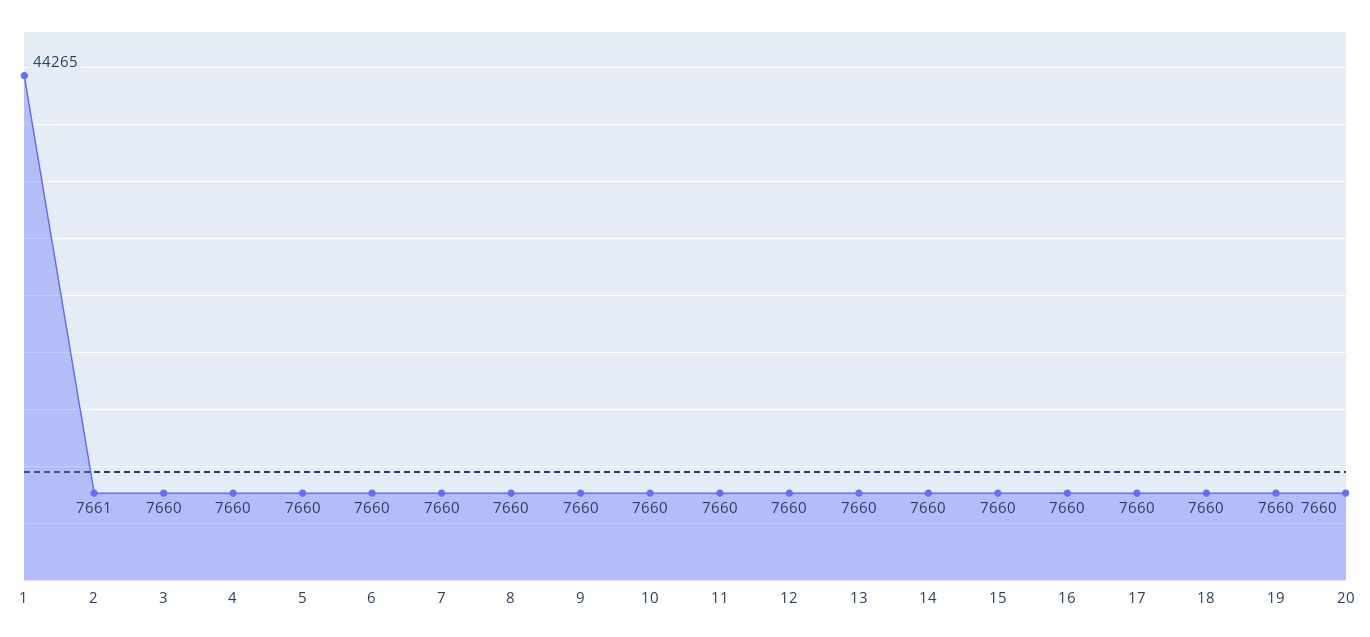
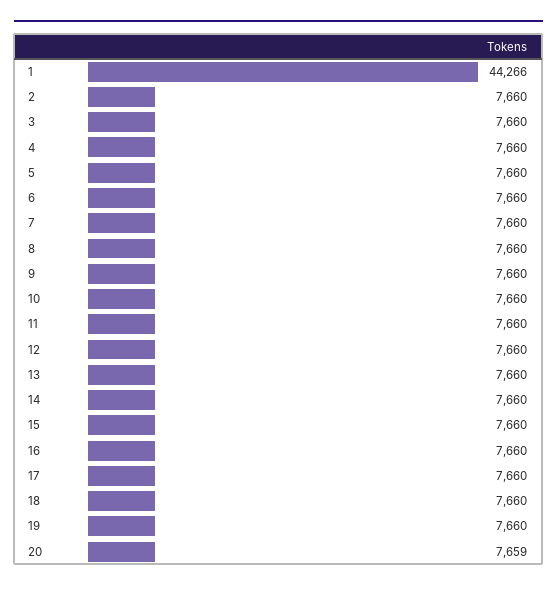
  {
-   "1": 44265,
+   "1": 44266,
-   "2": 7661,
+   "2": 7660,
    "3": 7660,
    "4": 7660,
    "5": 7660,
    "6": 7660,
    "7": 7660,
    "8": 7660,
    "9": 7660,
    "10": 7660,
    "11": 7660,
    "12": 7660,
    "13": 7660,
    "14": 7660,
    "15": 7660,
    "16": 7660,
    "17": 7660,
    "18": 7660,
    "19": 7660,
-   "20": 7660
+   "20": 7659
  }

